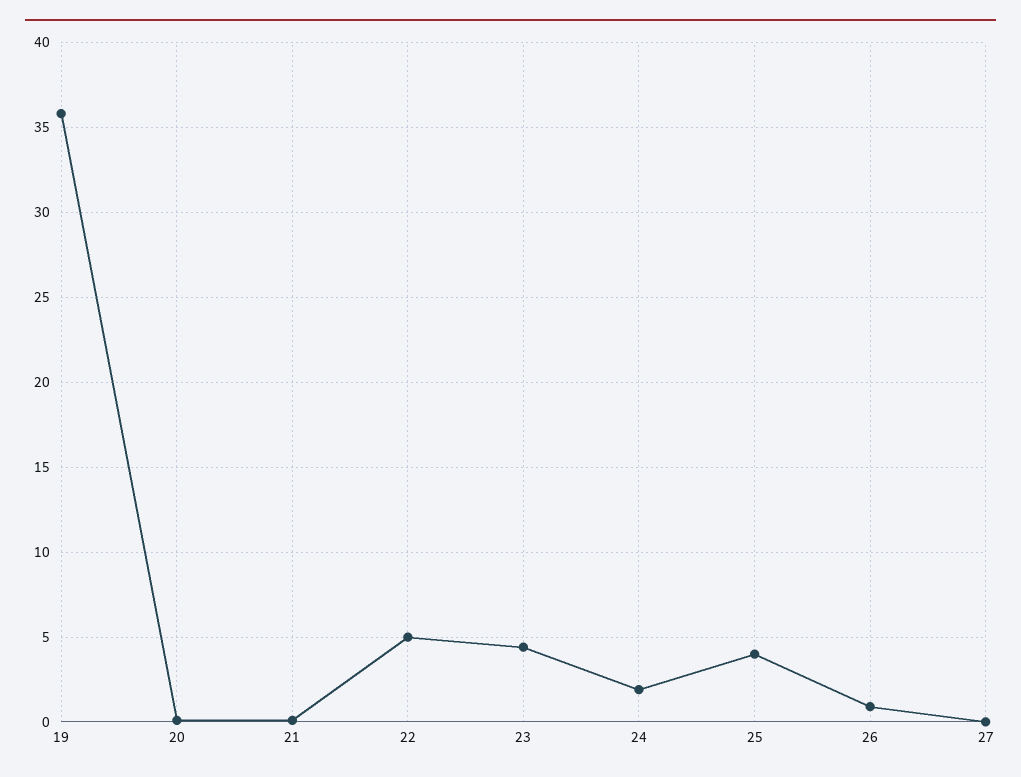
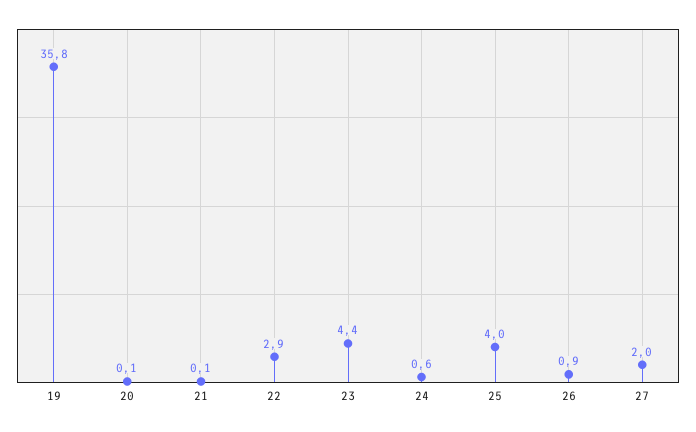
  {
    "19": 35.8,
    "20": 0.1,
    "21": 0.1,
-   "22": 5,
+   "22": 2.9,
    "23": 4.4,
-   "24": 2,
+   "24": 0.6,
    "25": 4,
    "26": 0.9,
-   "27": 0
+   "27": 2
  }

